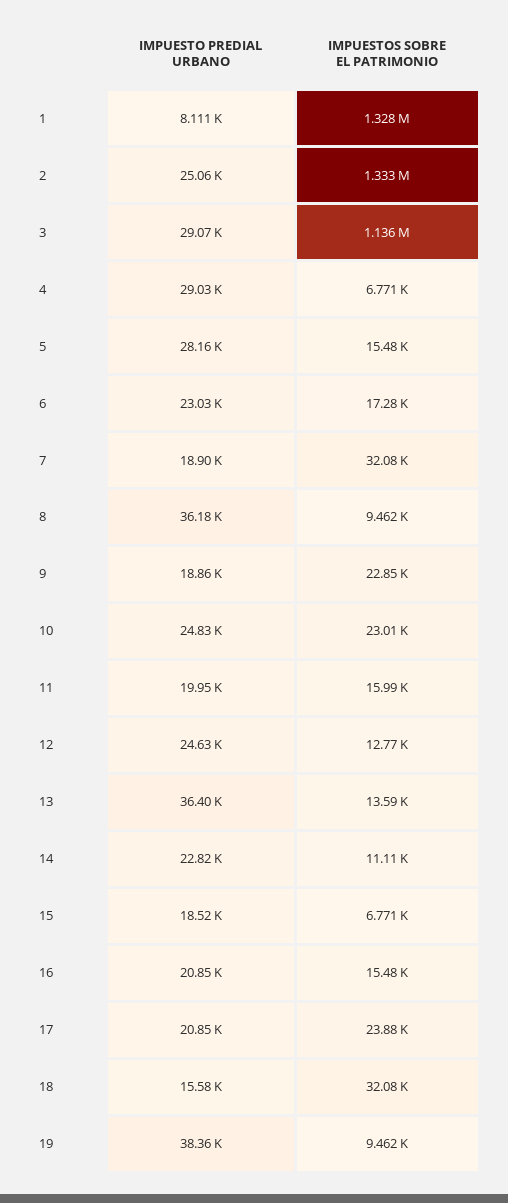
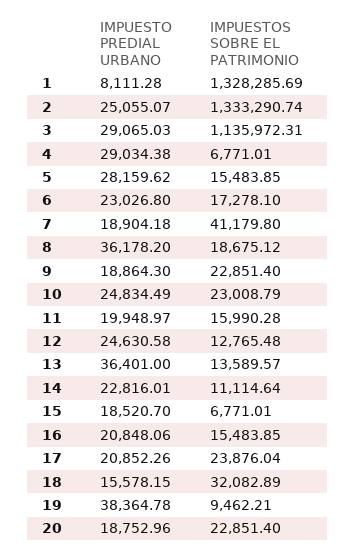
  {
    "IMPUESTO PREDIAL URBANO": {
      "1": 8111.28,
      "2": 25055.07,
      "3": 29065.03,
      "4": 29034.38,
      "5": 28159.62,
      "6": 23026.8,
      "7": 18904.18,
      "8": 36178.2,
      "9": 18864.3,
      "10": 24834.49,
      "11": 19948.97,
      "12": 24630.58,
      "13": 36401,
      "14": 22816.01,
      "15": 18520.7,
      "16": 20848.06,
      "17": 20852.26,
      "18": 15578.15,
-     "19": 38364.78
+     "19": 38364.78,
+     "20": 18752.96
    },
    "IMPUESTOS SOBRE EL PATRIMONIO": {
      "1": 1328285.69,
      "2": 1333290.74,
      "3": 1135972.31,
      "4": 6771.01,
      "5": 15483.85,
      "6": 17278.1,
-     "7": 32080,
+     "7": 41179.8,
-     "8": 9462,
+     "8": 18675.12,
      "9": 22851.4,
      "10": 23008.79,
      "11": 15990.28,
      "12": 12765.48,
      "13": 13589.57,
      "14": 11114.64,
      "15": 6771.01,
      "16": 15483.85,
      "17": 23876.04,
      "18": 32082.89,
-     "19": 9462.21
+     "19": 9462.21,
+     "20": 22851.4
    }
  }

